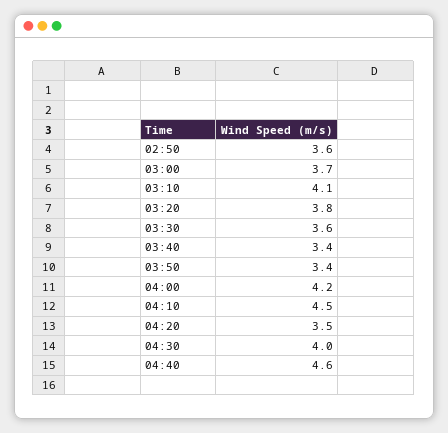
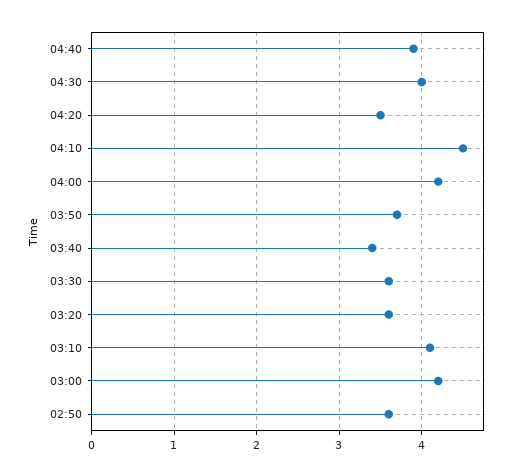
  {
    "02:50": 3.6,
-   "03:00": 3.7,
+   "03:00": 4.2,
    "03:10": 4.1,
-   "03:20": 3.8,
+   "03:20": 3.6,
    "03:30": 3.6,
    "03:40": 3.4,
-   "03:50": 3.4,
+   "03:50": 3.7,
    "04:00": 4.2,
    "04:10": 4.5,
    "04:20": 3.5,
    "04:30": 4,
-   "04:40": 4.6
+   "04:40": 3.9
  }

